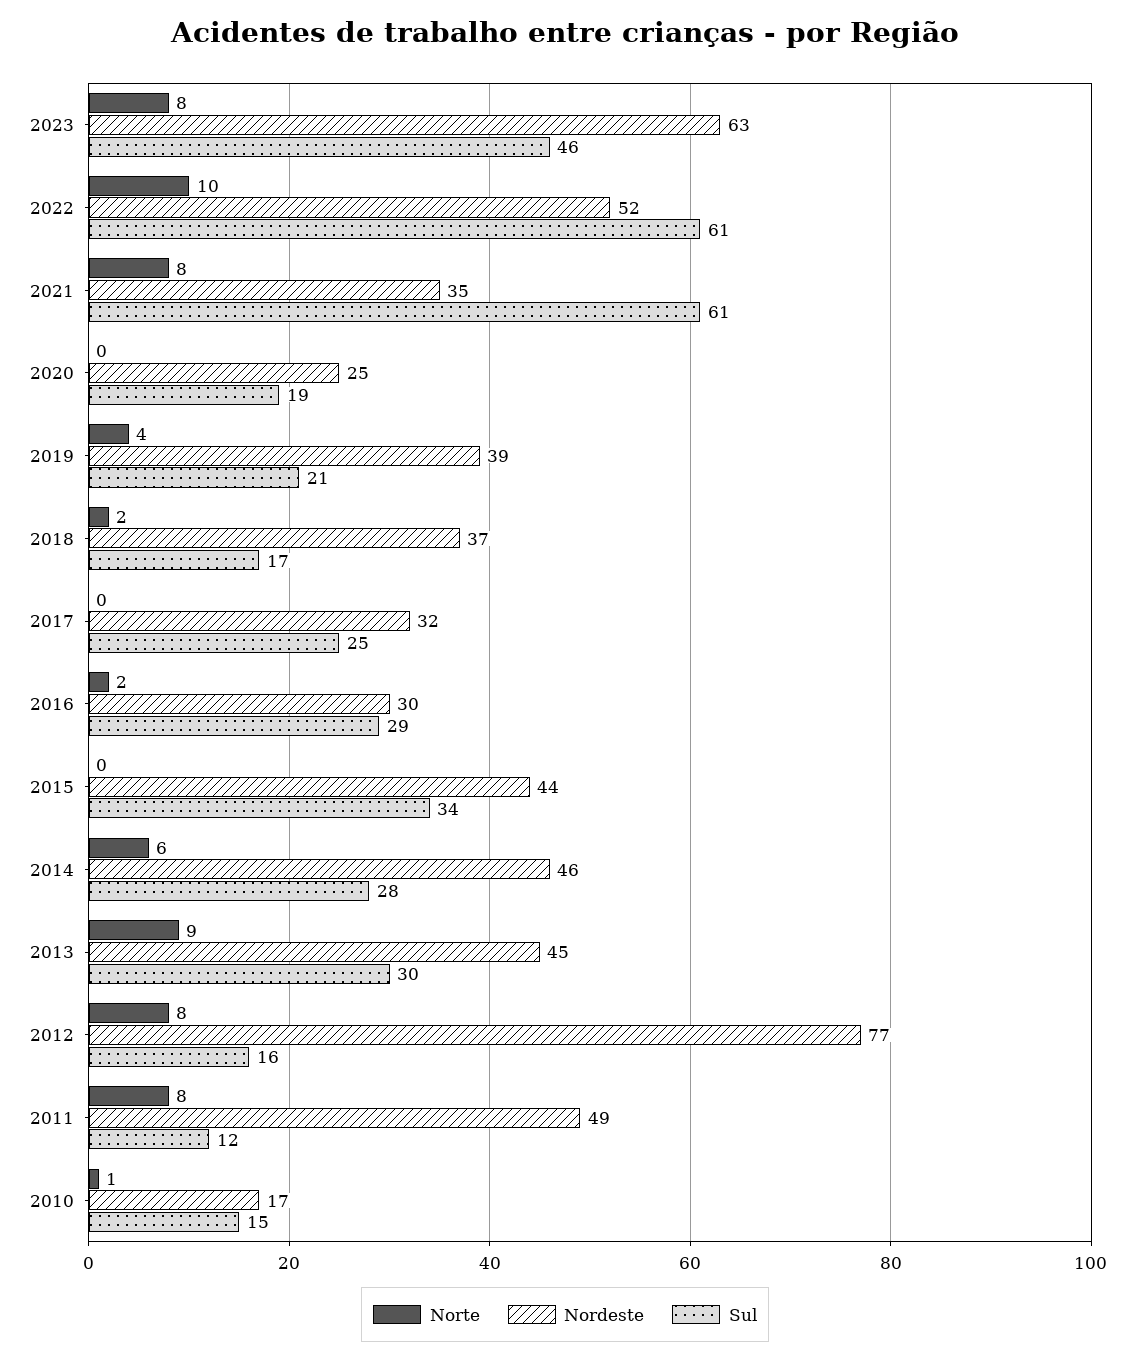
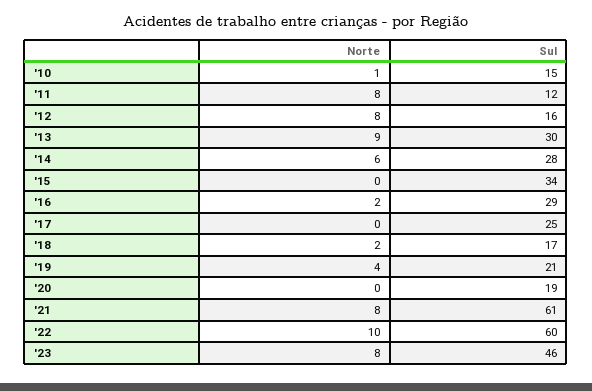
  {
    "Norte": {
      "2023": 8,
      "2022": 10,
      "2021": 8,
      "2020": 0,
      "2019": 4,
      "2018": 2,
      "2017": 0,
      "2016": 2,
      "2015": 0,
      "2014": 6,
      "2013": 9,
      "2012": 8,
      "2011": 8,
      "2010": 1
    },
-   "Nordeste": {
-     "2023": 63,
-     "2022": 52,
-     "2021": 35,
-     "2020": 25,
-     "2019": 39,
-     "2018": 37,
-     "2017": 32,
-     "2016": 30,
-     "2015": 44,
-     "2014": 46,
-     "2013": 45,
-     "2012": 77,
-     "2011": 49,
-     "2010": 17
-   },
    "Sul": {
      "2023": 46,
-     "2022": 61,
+     "2022": 60,
      "2021": 61,
      "2020": 19,
      "2019": 21,
      "2018": 17,
      "2017": 25,
      "2016": 29,
      "2015": 34,
      "2014": 28,
      "2013": 30,
      "2012": 16,
      "2011": 12,
      "2010": 15
    }
  }

